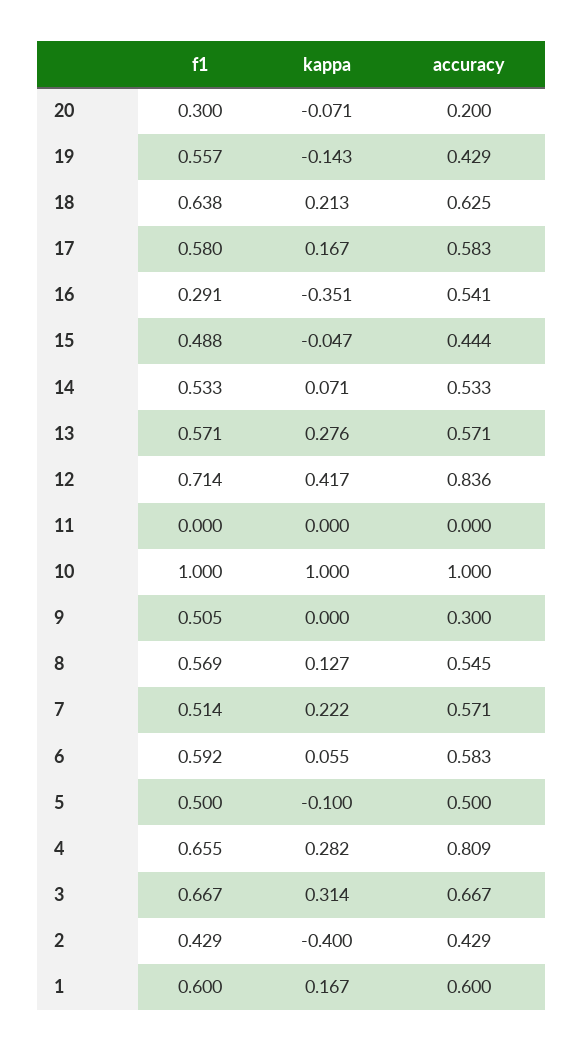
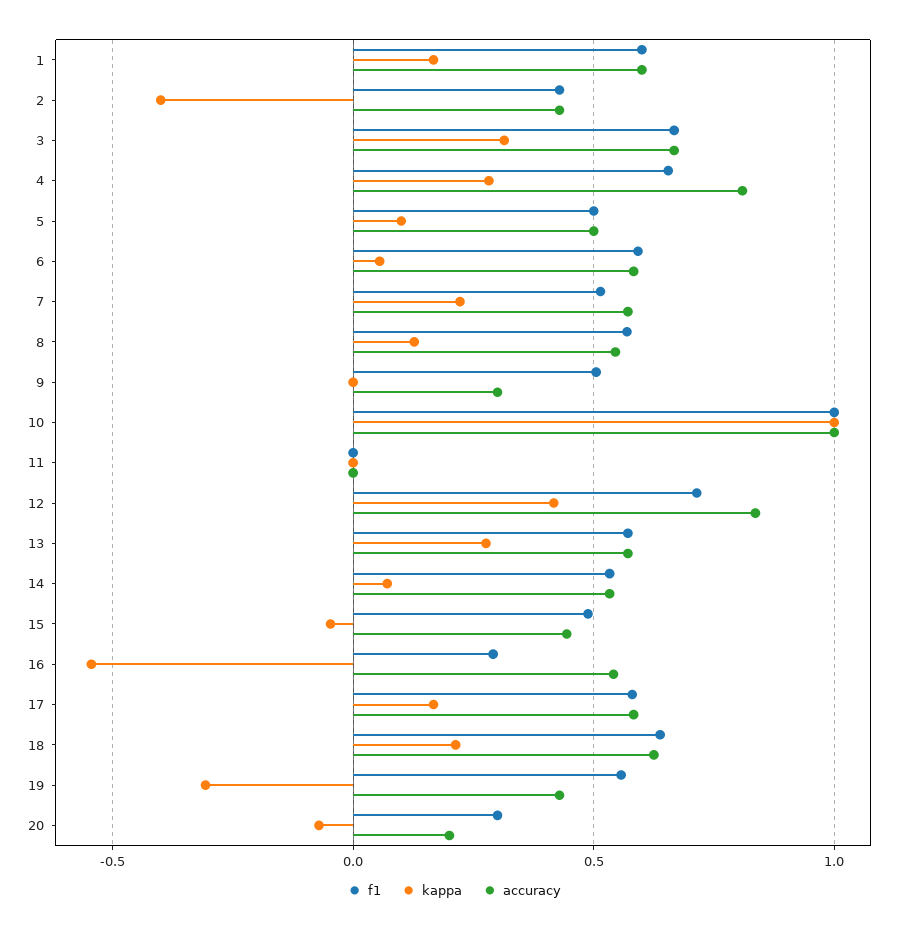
  {
    "f1": {
      "20": 0.3,
      "19": 0.557,
      "18": 0.638,
      "17": 0.58,
      "16": 0.291,
      "15": 0.488,
      "14": 0.533,
      "13": 0.571,
      "12": 0.714,
      "11": 0,
      "10": 1,
      "9": 0.505,
      "8": 0.569,
      "7": 0.514,
      "6": 0.592,
      "5": 0.5,
      "4": 0.655,
      "3": 0.667,
      "2": 0.429,
      "1": 0.6
    },
    "kappa": {
      "20": -0.071,
-     "19": -0.143,
+     "19": -0.3,
      "18": 0.213,
      "17": 0.167,
-     "16": -0.351,
+     "16": -0.55,
      "15": -0.047,
      "14": 0.071,
      "13": 0.276,
      "12": 0.417,
      "11": 0,
      "10": 1,
      "9": 0,
      "8": 0.127,
      "7": 0.222,
      "6": 0.055,
-     "5": -0.1,
+     "5": 0.1,
      "4": 0.282,
      "3": 0.314,
      "2": -0.4,
      "1": 0.167
    },
    "accuracy": {
      "20": 0.2,
      "19": 0.429,
      "18": 0.625,
      "17": 0.583,
      "16": 0.541,
      "15": 0.444,
      "14": 0.533,
      "13": 0.571,
      "12": 0.836,
      "11": 0,
      "10": 1,
      "9": 0.3,
      "8": 0.545,
      "7": 0.571,
      "6": 0.583,
      "5": 0.5,
      "4": 0.809,
      "3": 0.667,
      "2": 0.429,
      "1": 0.6
    }
  }

